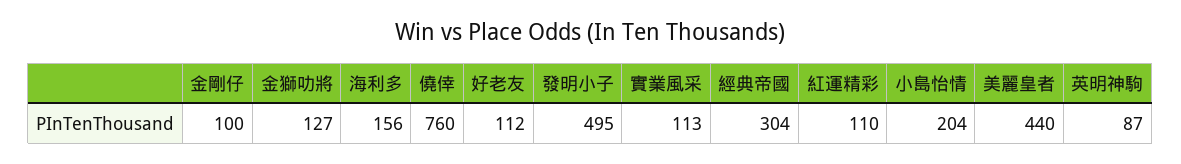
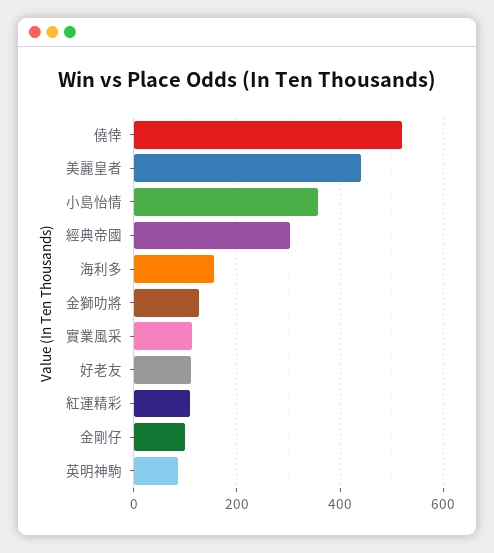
  {
    "金剛仔": 100,
    "金獅叻將": 127,
    "海利多": 156,
-   "僥倖": 760,
+   "僥倖": 520,
    "好老友": 112,
-   "發明小子": 495,
    "實業風采": 113,
    "經典帝國": 304,
    "紅運精彩": 110,
-   "小島怡情": 204,
+   "小島怡情": 360,
    "美麗皇者": 440,
    "英明神駒": 87
  }

